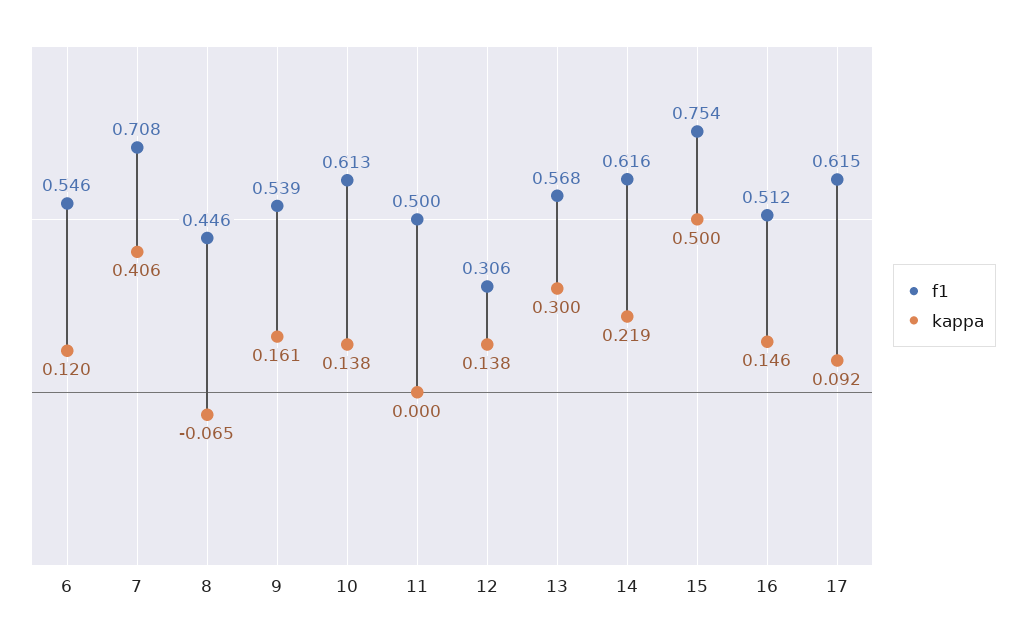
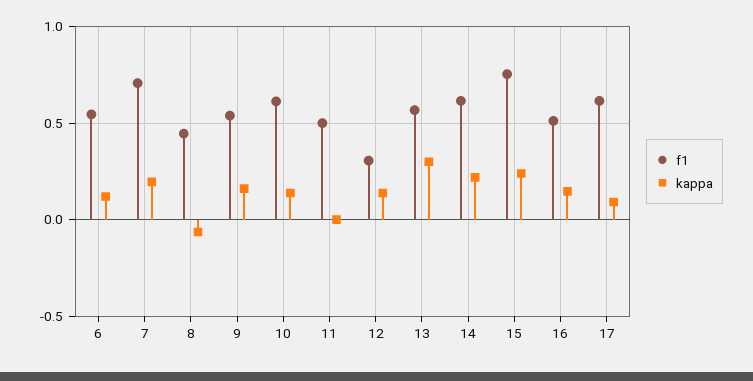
  {
    "f1": {
      "6": 0.546,
      "7": 0.708,
      "8": 0.446,
      "9": 0.539,
      "10": 0.613,
      "11": 0.5,
      "12": 0.306,
      "13": 0.568,
      "14": 0.616,
      "15": 0.754,
      "16": 0.512,
      "17": 0.615
    },
    "kappa": {
      "6": 0.12,
-     "7": 0.406,
+     "7": 0.2,
      "8": -0.065,
      "9": 0.161,
      "10": 0.138,
      "11": 0,
      "12": 0.138,
      "13": 0.3,
      "14": 0.219,
-     "15": 0.5,
+     "15": 0.25,
      "16": 0.146,
      "17": 0.092
    }
  }

